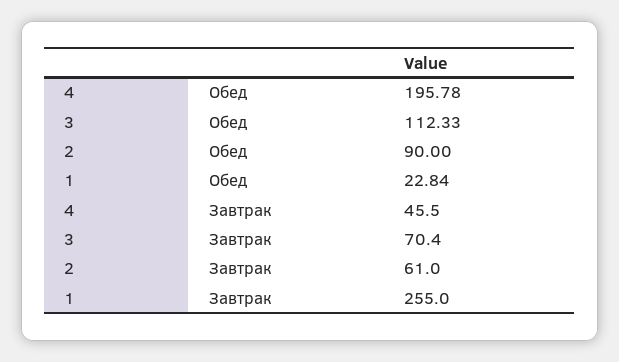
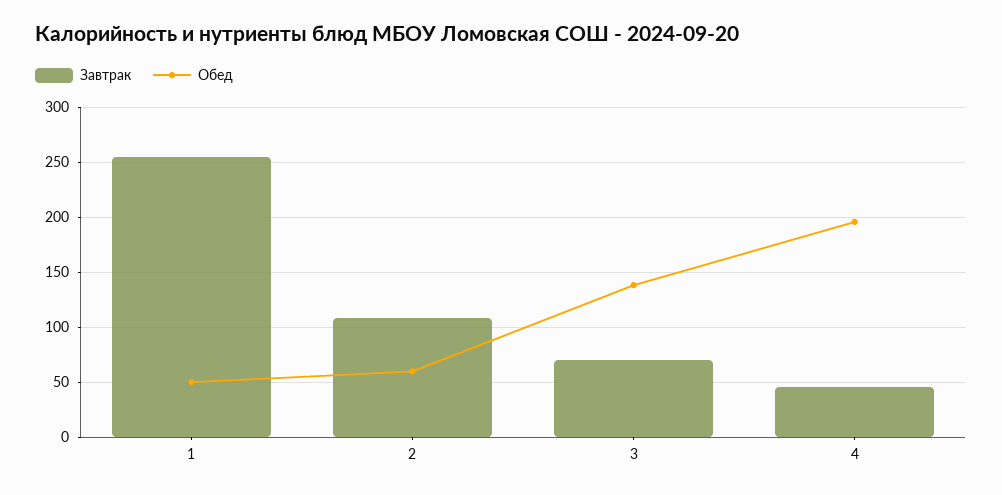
  {
    "Обед": {
      "4": 195.78,
-     "3": 112.33,
+     "3": 140,
-     "2": 90,
+     "2": 60,
-     "1": 22.84
+     "1": 50
    },
    "Завтрак": {
      "4": 45.5,
      "3": 70.4,
-     "2": 61,
+     "2": 110,
      "1": 255
    }
  }

